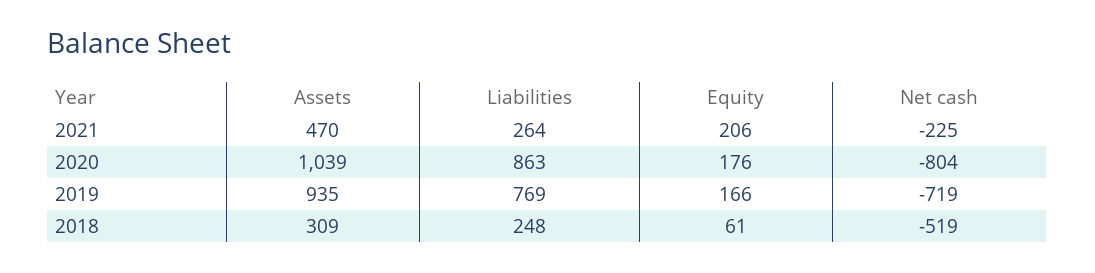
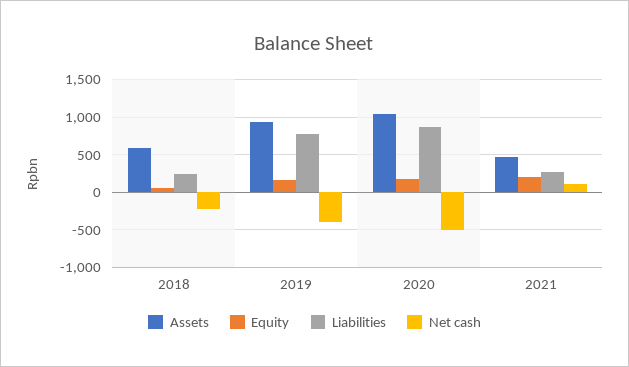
  {
    "Assets": {
      "2021": 470,
      "2020": 1039,
      "2019": 935,
-     "2018": 309
+     "2018": 600
    },
    "Liabilities": {
      "2021": 264,
      "2020": 863,
      "2019": 769,
      "2018": 248
    },
    "Equity": {
      "2021": 206,
      "2020": 176,
      "2019": 166,
      "2018": 61
    },
    "Net cash": {
-     "2021": -225,
+     "2021": 100,
-     "2020": -804,
+     "2020": -500,
-     "2019": -719,
+     "2019": -400,
-     "2018": -519
+     "2018": -200
    }
  }

